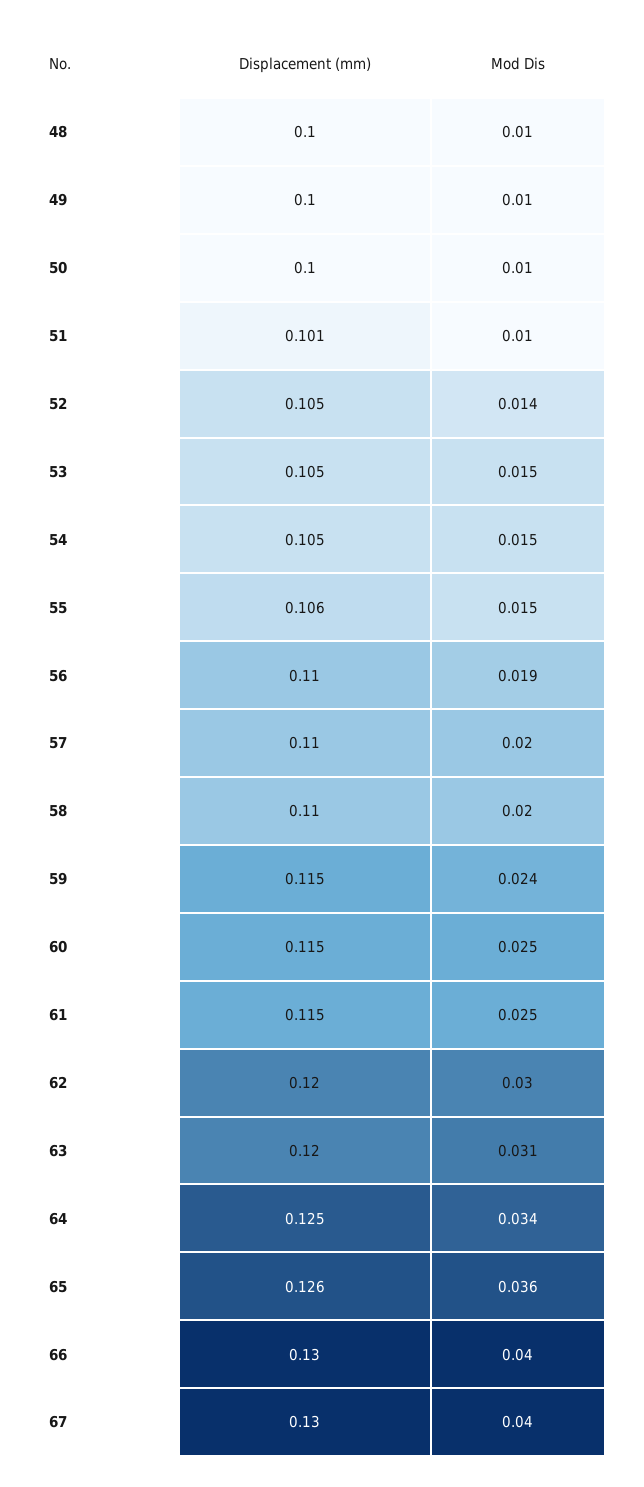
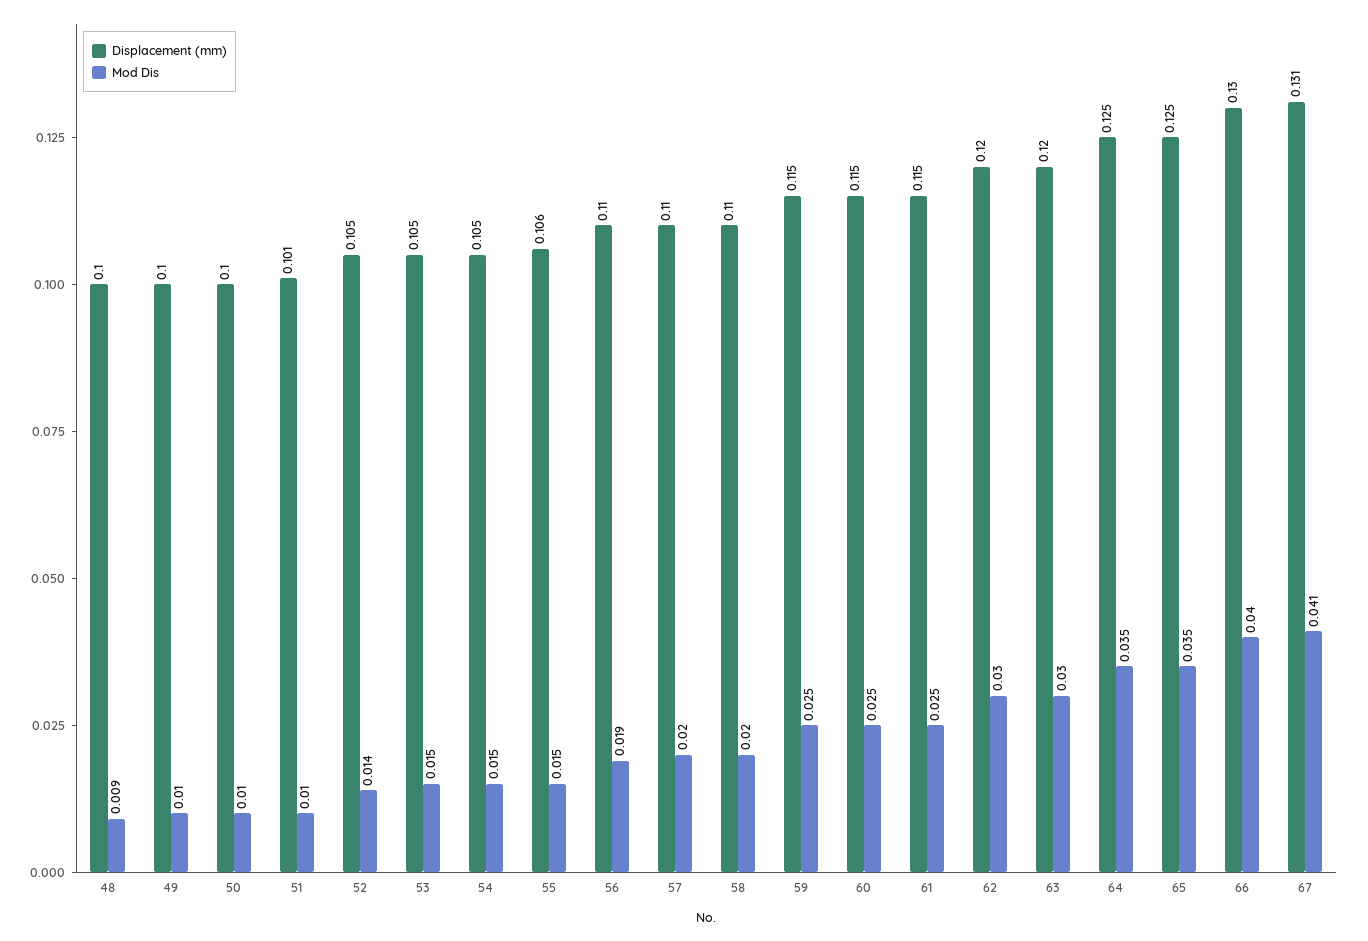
  {
    "Displacement (mm)": {
      "48": 0.1,
      "49": 0.1,
      "50": 0.1,
      "51": 0.101,
      "52": 0.105,
      "53": 0.105,
      "54": 0.105,
      "55": 0.106,
      "56": 0.11,
      "57": 0.11,
      "58": 0.11,
      "59": 0.115,
      "60": 0.115,
      "61": 0.115,
      "62": 0.12,
      "63": 0.12,
      "64": 0.125,
-     "65": 0.126,
+     "65": 0.125,
      "66": 0.13,
-     "67": 0.13
+     "67": 0.131
    },
    "Mod Dis": {
-     "48": 0.01,
+     "48": 0.009,
      "49": 0.01,
      "50": 0.01,
      "51": 0.01,
      "52": 0.014,
      "53": 0.015,
      "54": 0.015,
      "55": 0.015,
      "56": 0.019,
      "57": 0.02,
      "58": 0.02,
-     "59": 0.024,
+     "59": 0.025,
      "60": 0.025,
      "61": 0.025,
      "62": 0.03,
-     "63": 0.031,
+     "63": 0.03,
-     "64": 0.034,
+     "64": 0.035,
-     "65": 0.036,
+     "65": 0.035,
      "66": 0.04,
-     "67": 0.04
+     "67": 0.041
    }
  }

